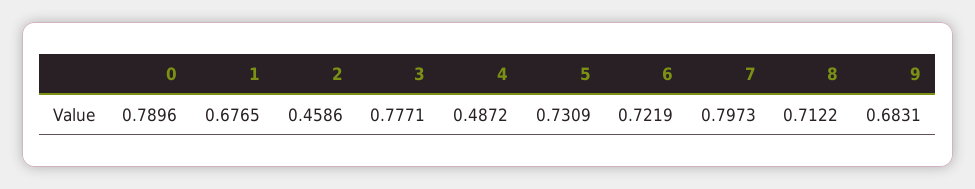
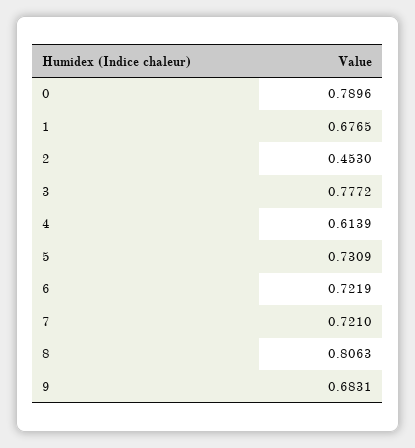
  {
    "0": 0.7896,
    "1": 0.6765,
-   "2": 0.4586,
+   "2": 0.453,
-   "3": 0.7771,
+   "3": 0.7772,
-   "4": 0.4872,
+   "4": 0.6139,
    "5": 0.7309,
    "6": 0.7219,
-   "7": 0.7973,
+   "7": 0.721,
-   "8": 0.7122,
+   "8": 0.8063,
    "9": 0.6831
  }

